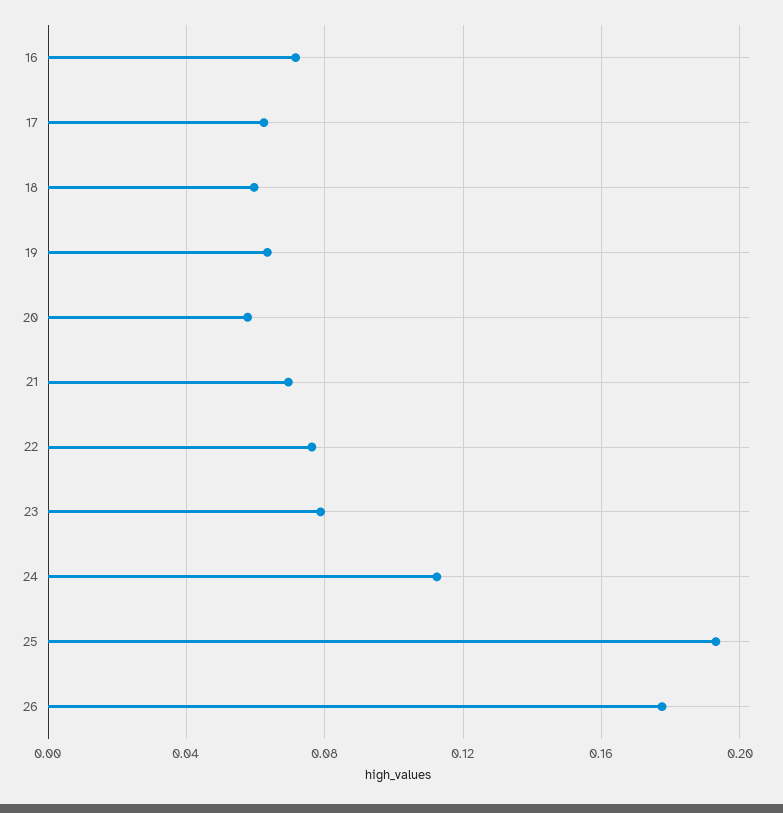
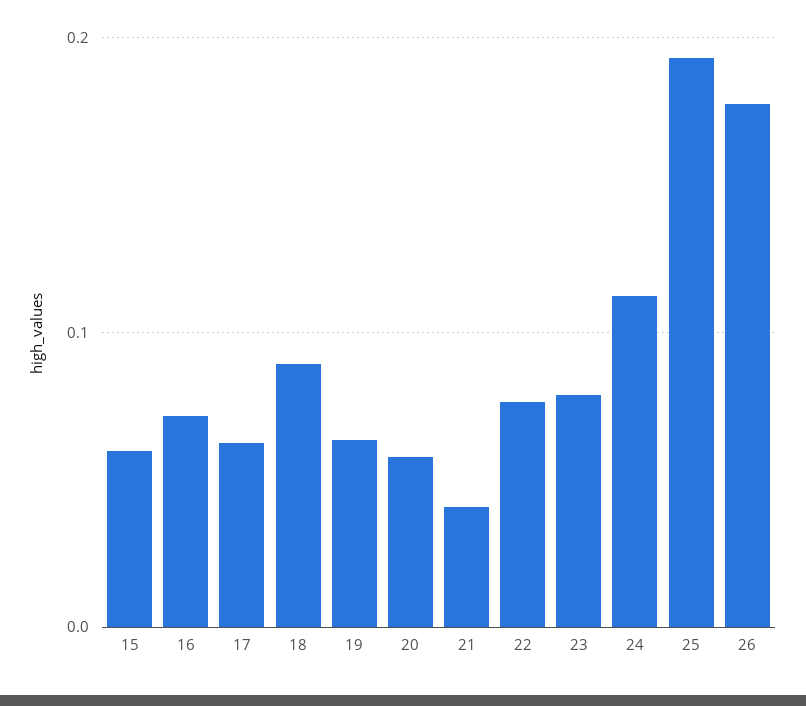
  {
    "16": 0.07,
    "17": 0.06,
-   "18": 0.06,
+   "18": 0.09,
    "19": 0.065,
    "20": 0.06,
-   "21": 0.07,
+   "21": 0.04,
    "22": 0.075,
    "23": 0.08,
    "24": 0.11,
    "25": 0.195,
-   "26": 0.18
+   "26": 0.18,
+   "15": 0.06
  }

